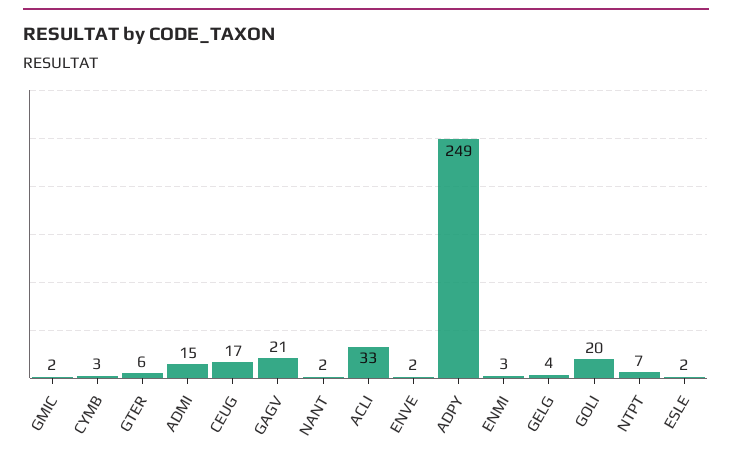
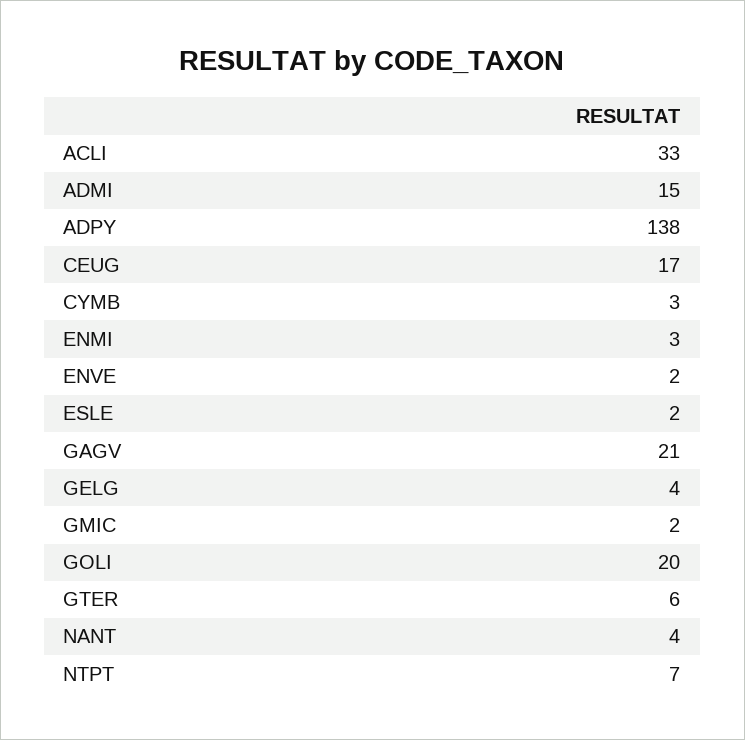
  {
    "GMIC": 2,
    "CYMB": 3,
    "GTER": 6,
    "ADMI": 15,
    "CEUG": 17,
    "GAGV": 21,
-   "NANT": 2,
+   "NANT": 4,
    "ACLI": 33,
    "ENVE": 2,
-   "ADPY": 249,
+   "ADPY": 138,
    "ENMI": 3,
    "GELG": 4,
    "GOLI": 20,
    "NTPT": 7,
    "ESLE": 2
  }

